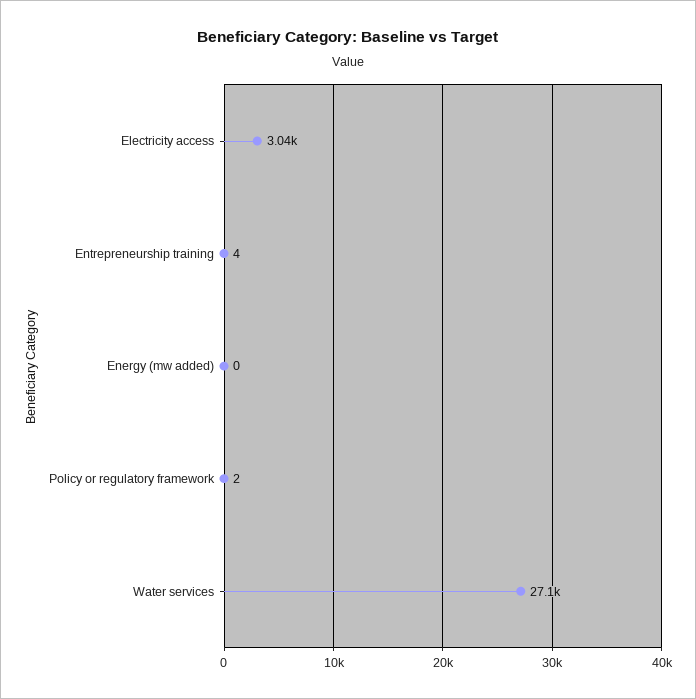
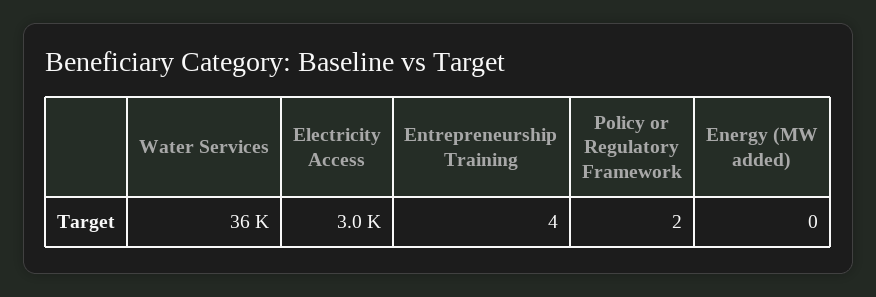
  {
    "Electricity access": 3040,
    "Entrepreneurship training": 4,
    "Energy (mw added)": 0,
    "Policy or regulatory framework": 2,
-   "Water services": 27100
+   "Water services": 36000
  }

